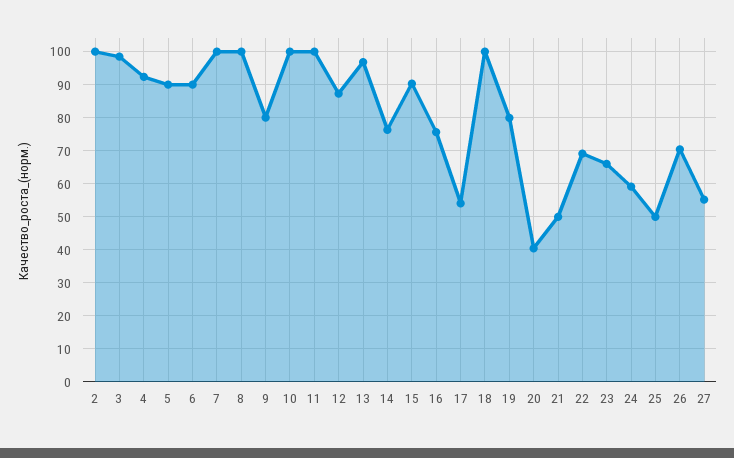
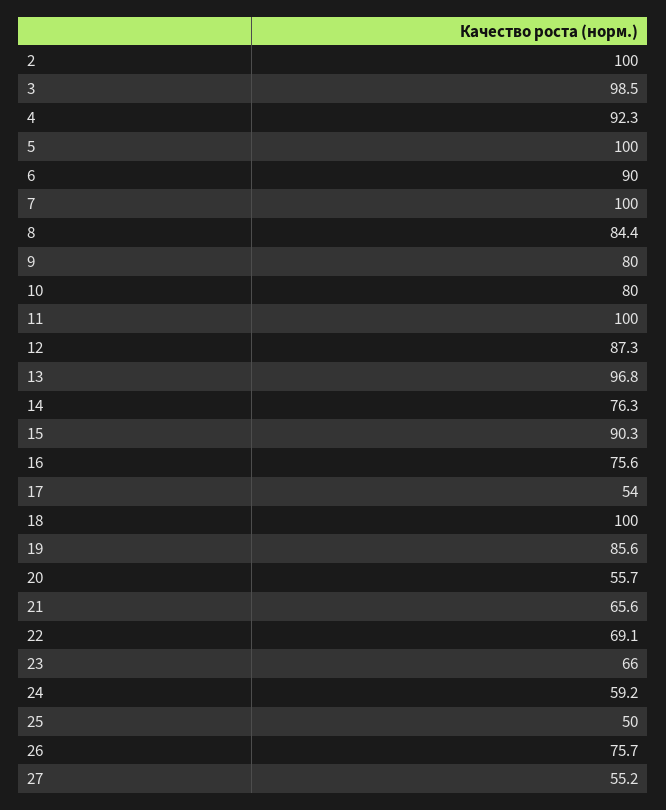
  {
    "2": 100,
    "3": 98.5,
    "4": 92.3,
-   "5": 90,
+   "5": 100,
    "6": 90,
    "7": 100,
-   "8": 100,
+   "8": 84.4,
    "9": 80,
-   "10": 100,
+   "10": 80,
    "11": 100,
    "12": 87.3,
    "13": 96.8,
    "14": 76.3,
    "15": 90.3,
    "16": 75.6,
    "17": 54,
    "18": 100,
-   "19": 80,
+   "19": 85.6,
-   "20": 40,
+   "20": 55.7,
-   "21": 50,
+   "21": 65.6,
    "22": 69.1,
    "23": 66,
    "24": 59.2,
    "25": 50,
-   "26": 70,
+   "26": 75.7,
    "27": 55.2
  }

